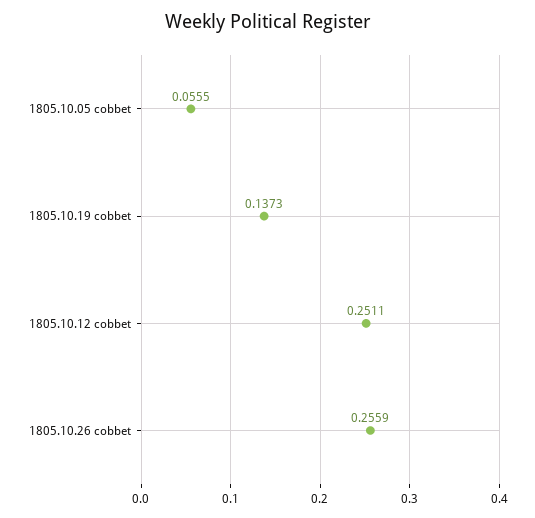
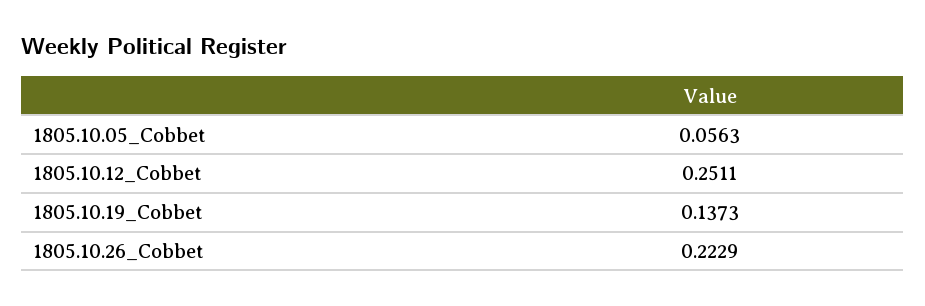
  {
-   "1805.10.05 cobbet": 0.0555,
+   "1805.10.05 cobbet": 0.0563,
    "1805.10.19 cobbet": 0.1373,
    "1805.10.12 cobbet": 0.2511,
-   "1805.10.26 cobbet": 0.2559
+   "1805.10.26 cobbet": 0.2229
  }

